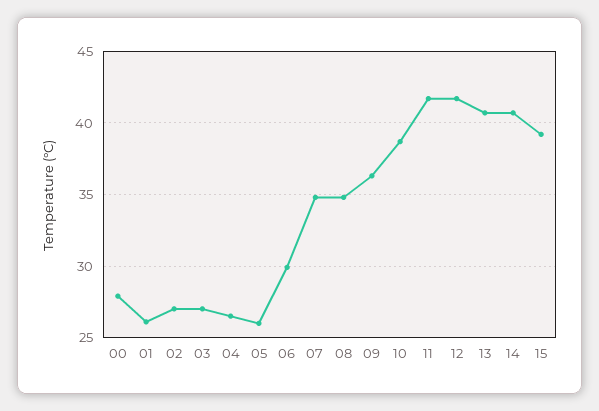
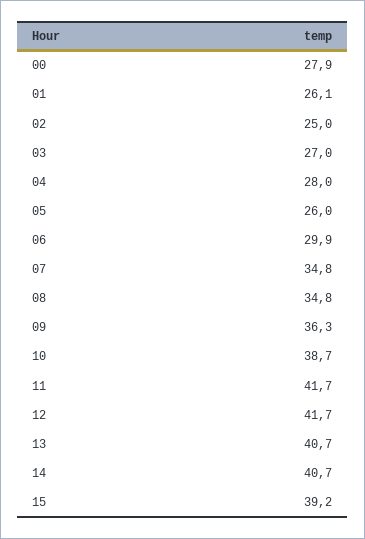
  {
    "00": 27.9,
    "01": 26.1,
-   "02": 27,
+   "02": 25,
    "03": 27,
-   "04": 26.5,
+   "04": 28,
    "05": 26,
    "06": 29.9,
    "07": 34.8,
    "08": 34.8,
    "09": 36.3,
    "10": 38.7,
    "11": 41.7,
    "12": 41.7,
    "13": 40.7,
    "14": 40.7,
    "15": 39.2
  }

